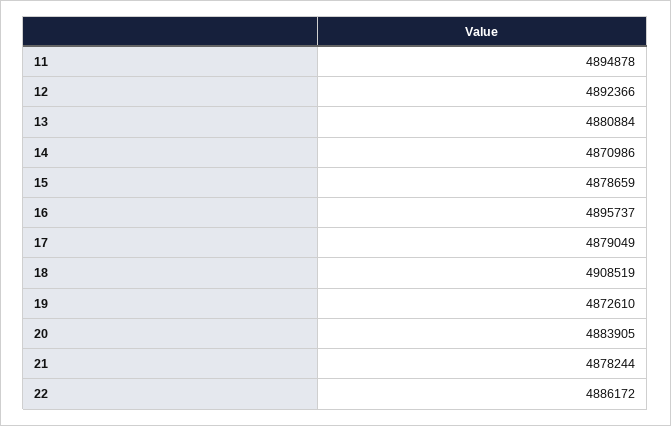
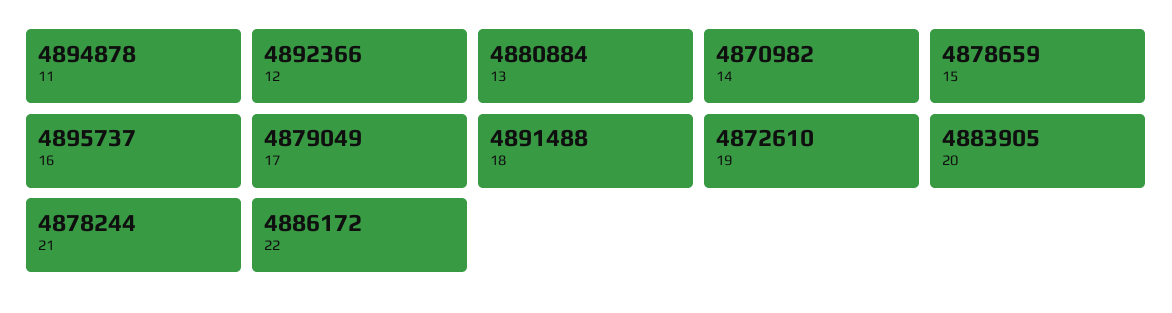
  {
    "11": 4894878,
    "12": 4892366,
    "13": 4880884,
-   "14": 4870986,
+   "14": 4870982,
    "15": 4878659,
    "16": 4895737,
    "17": 4879049,
-   "18": 4908519,
+   "18": 4891488,
    "19": 4872610,
    "20": 4883905,
    "21": 4878244,
    "22": 4886172
  }

